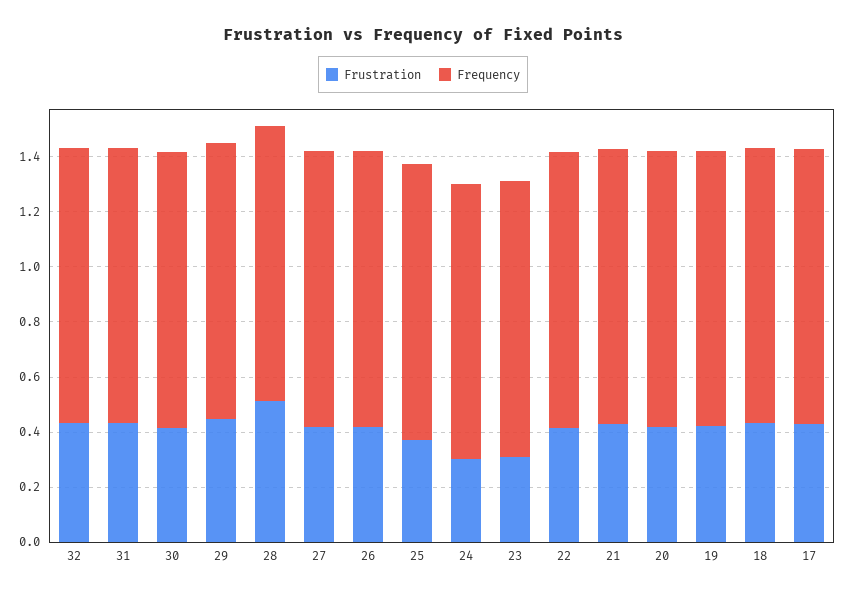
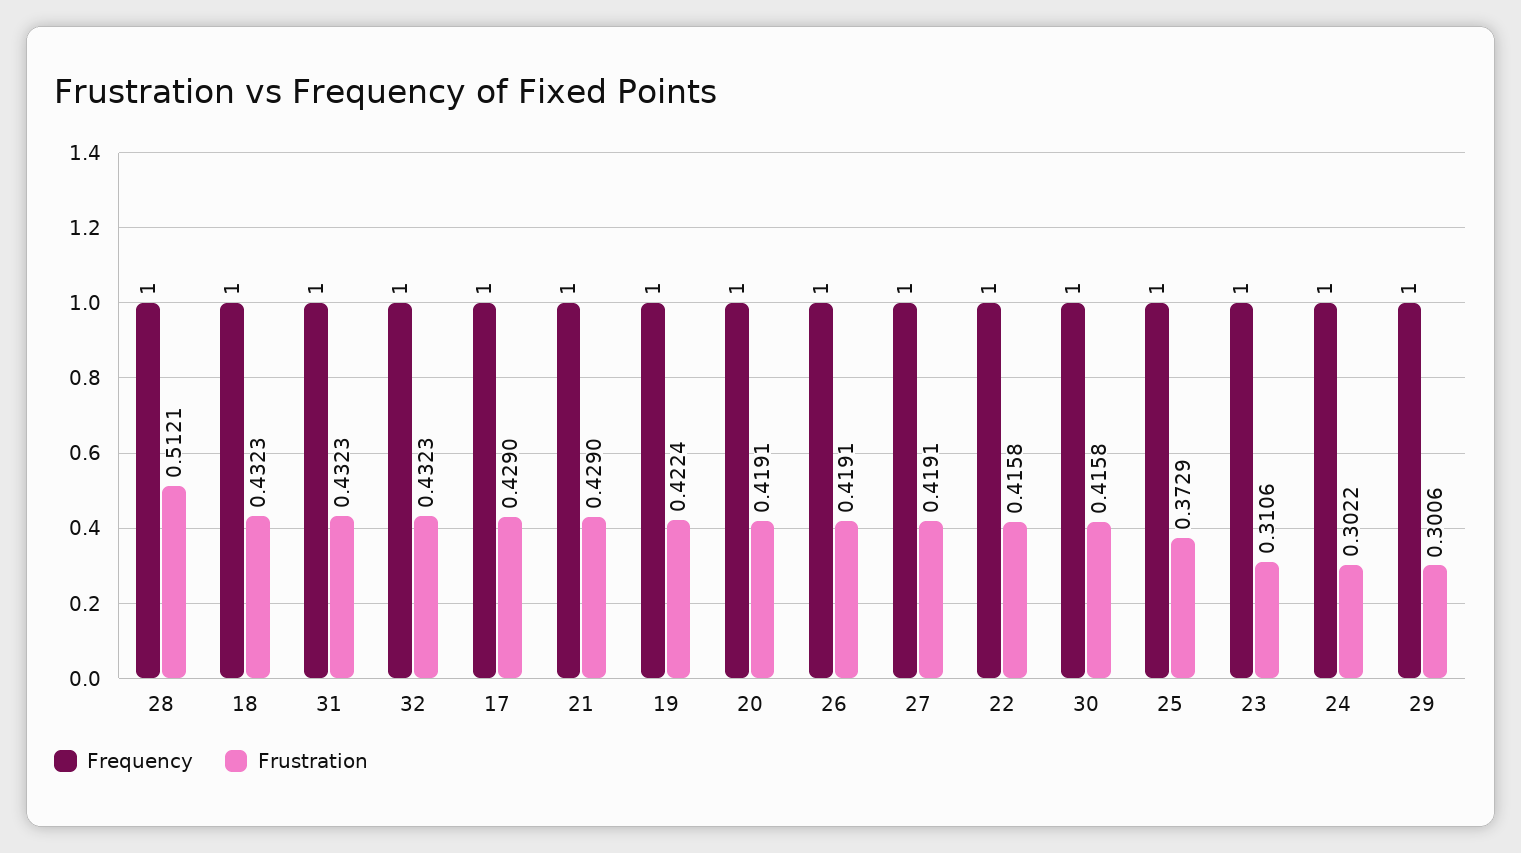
  {
    "Frustration": {
      "32": 0.4323,
      "31": 0.4323,
      "30": 0.4158,
-     "29": 0.45,
+     "29": 0.3006,
      "28": 0.5121,
      "27": 0.4191,
      "26": 0.4191,
      "25": 0.3729,
      "24": 0.3022,
      "23": 0.3106,
      "22": 0.4158,
      "21": 0.429,
      "20": 0.4191,
      "19": 0.4224,
      "18": 0.4323,
      "17": 0.429
    },
    "Frequency": {
      "32": 1,
      "31": 1,
      "30": 1,
      "29": 1,
      "28": 1,
      "27": 1,
      "26": 1,
      "25": 1,
      "24": 1,
      "23": 1,
      "22": 1,
      "21": 1,
      "20": 1,
      "19": 1,
      "18": 1,
      "17": 1
    }
  }

